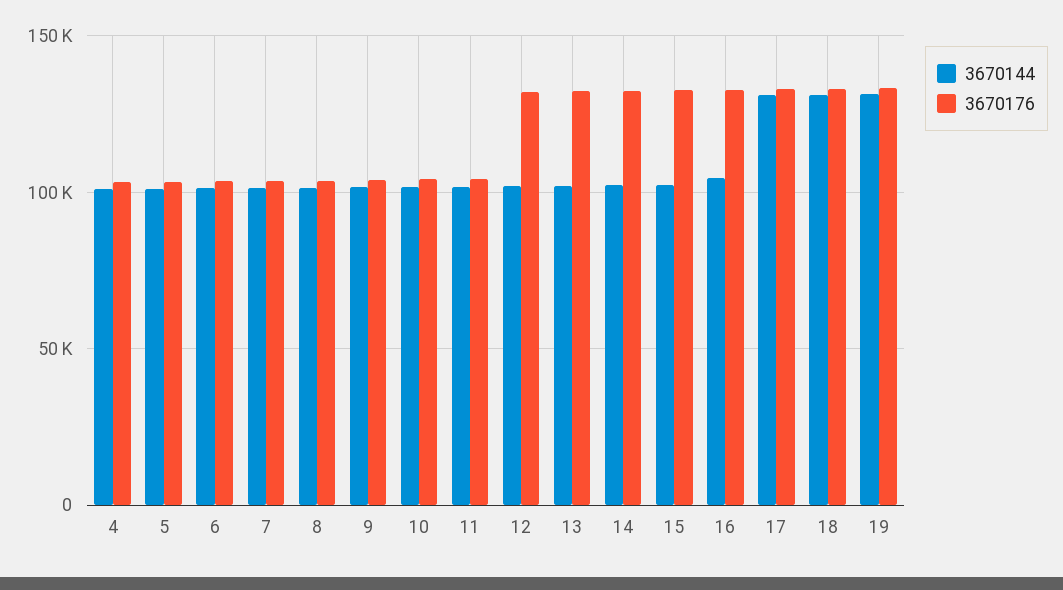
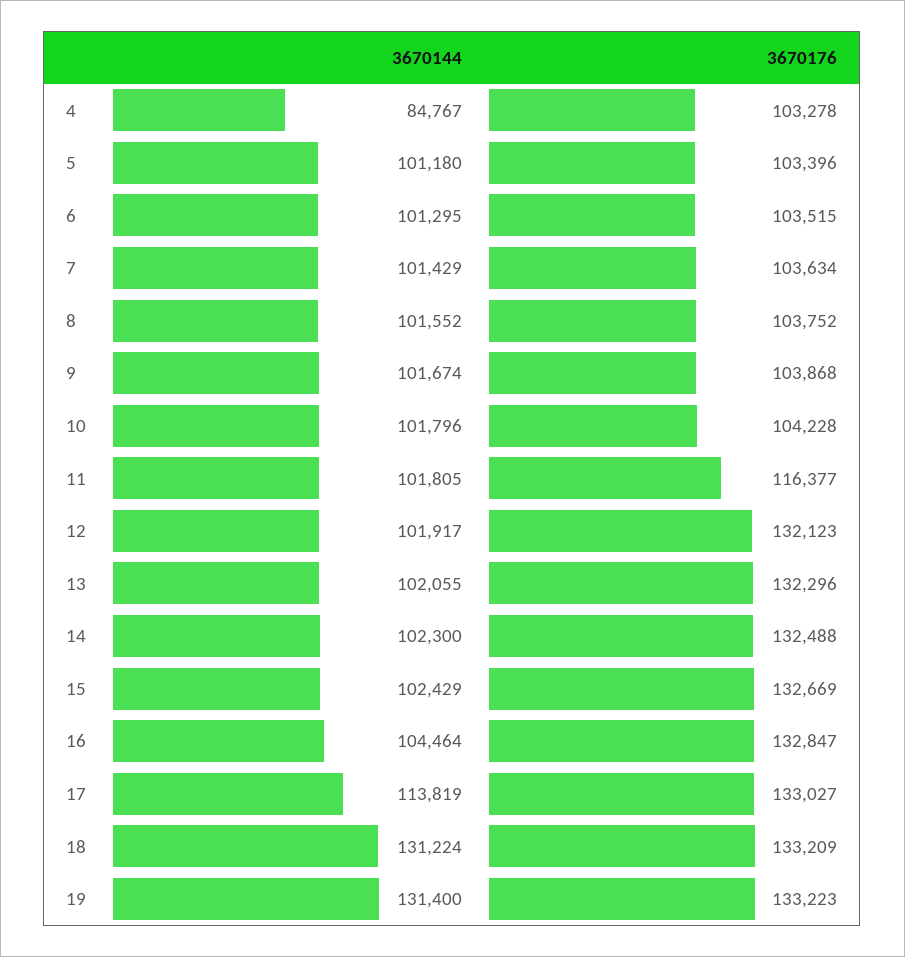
  {
    "3670144": {
-     "4": 100000,
+     "4": 84767,
      "5": 101180,
      "6": 101295,
      "7": 101429,
      "8": 101552,
      "9": 101674,
      "10": 101796,
      "11": 101805,
      "12": 101917,
      "13": 102055,
      "14": 102300,
      "15": 102429,
      "16": 104464,
-     "17": 130000,
+     "17": 113819,
      "18": 131224,
      "19": 131400
    },
    "3670176": {
      "4": 103278,
      "5": 103396,
      "6": 103515,
      "7": 103634,
      "8": 103752,
      "9": 103868,
      "10": 104228,
-     "11": 105000,
+     "11": 116377,
      "12": 132123,
      "13": 132296,
      "14": 132488,
      "15": 132669,
      "16": 132847,
      "17": 133027,
      "18": 133209,
      "19": 133223
    }
  }

